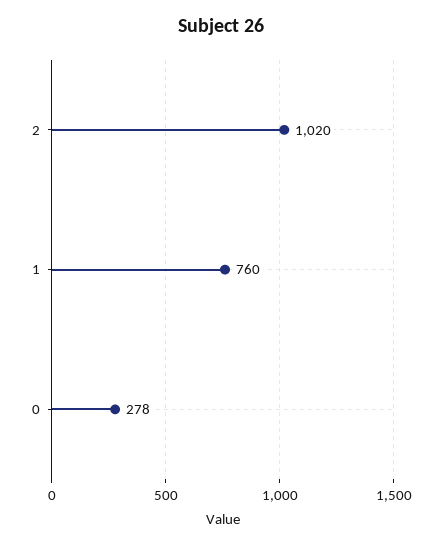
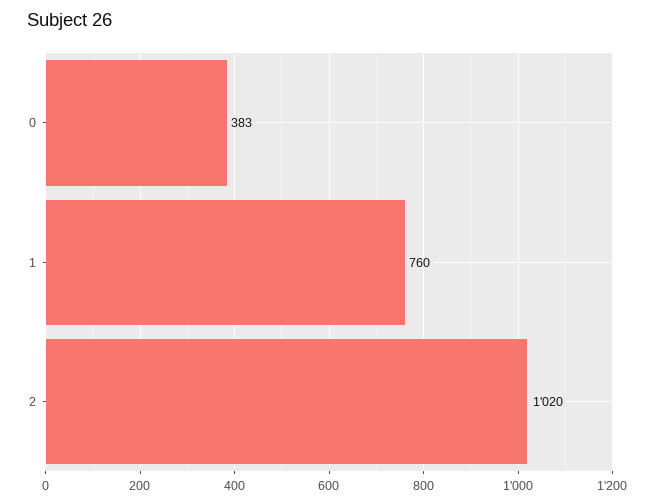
  {
    "2": 1020,
    "1": 760,
-   "0": 278
+   "0": 383
  }

